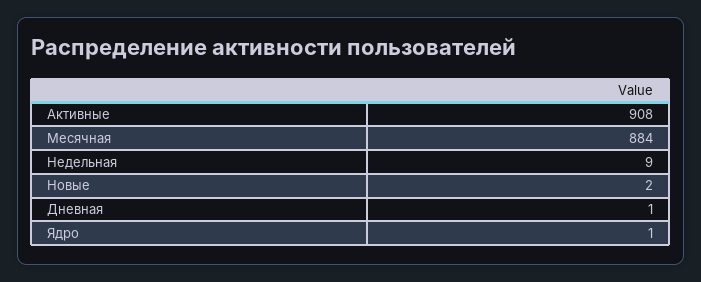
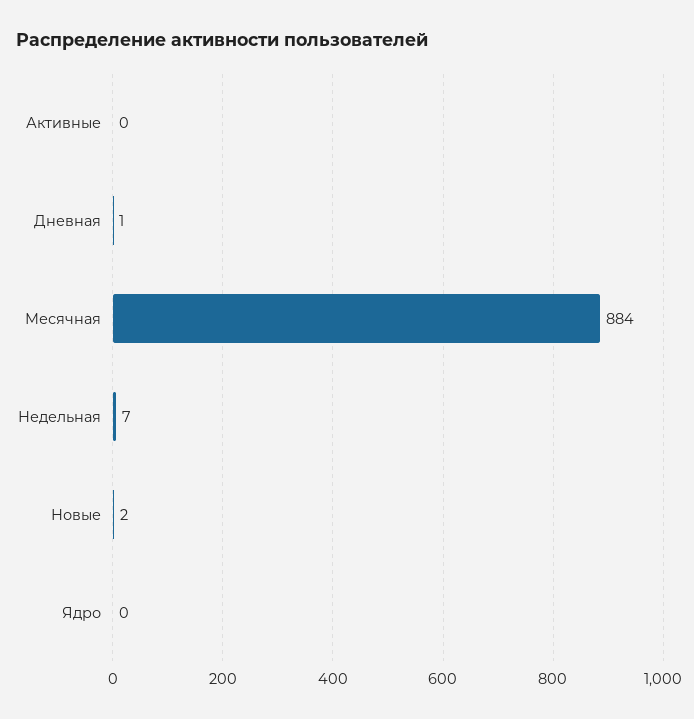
  {
-   "Активные": 908,
+   "Активные": 0,
    "Месячная": 884,
-   "Недельная": 9,
+   "Недельная": 7,
    "Новые": 2,
    "Дневная": 1,
-   "Ядро": 1
+   "Ядро": 0
  }

